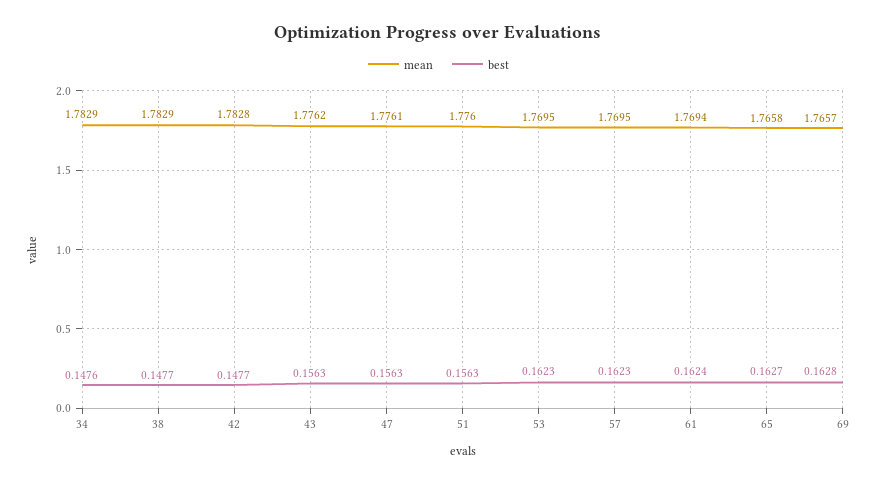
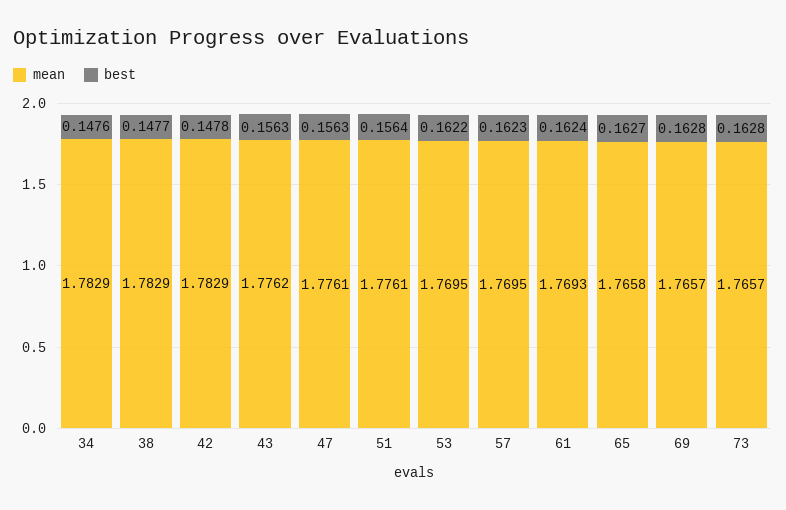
  {
    "mean": {
      "34": 1.7829,
      "38": 1.7829,
-     "42": 1.7828,
+     "42": 1.7829,
      "43": 1.7762,
      "47": 1.7761,
-     "51": 1.776,
+     "51": 1.7761,
      "53": 1.7695,
      "57": 1.7695,
-     "61": 1.7694,
+     "61": 1.7693,
      "65": 1.7658,
-     "69": 1.7657
+     "69": 1.7657,
+     "73": 1.7657
    },
    "best": {
      "34": 0.1476,
      "38": 0.1477,
-     "42": 0.1477,
+     "42": 0.1478,
      "43": 0.1563,
      "47": 0.1563,
-     "51": 0.1563,
+     "51": 0.1564,
-     "53": 0.1623,
+     "53": 0.1622,
      "57": 0.1623,
      "61": 0.1624,
      "65": 0.1627,
-     "69": 0.1628
+     "69": 0.1628,
+     "73": 0.1628
    }
  }

